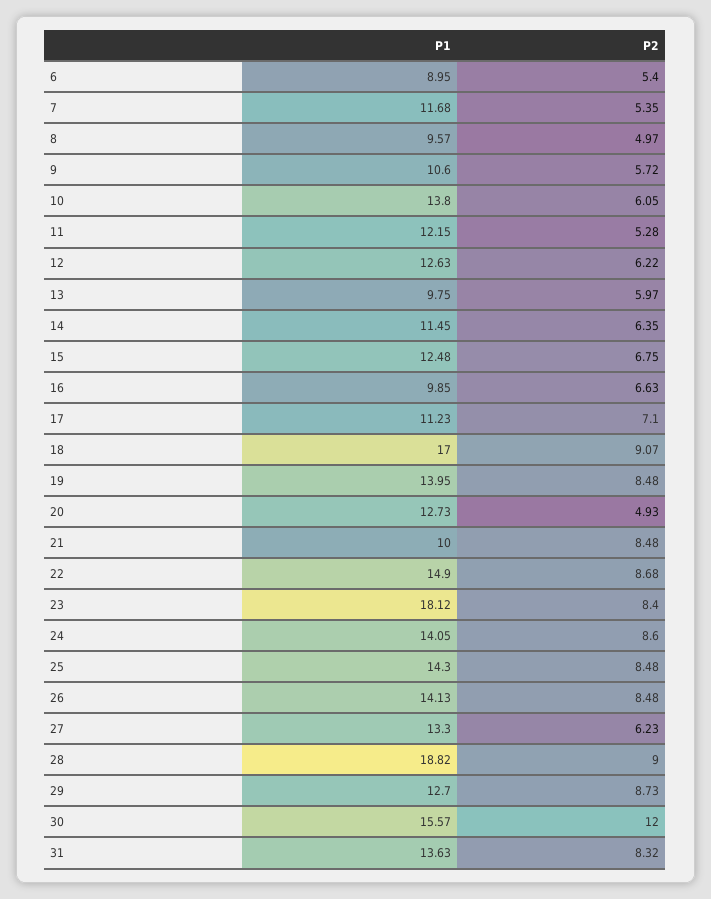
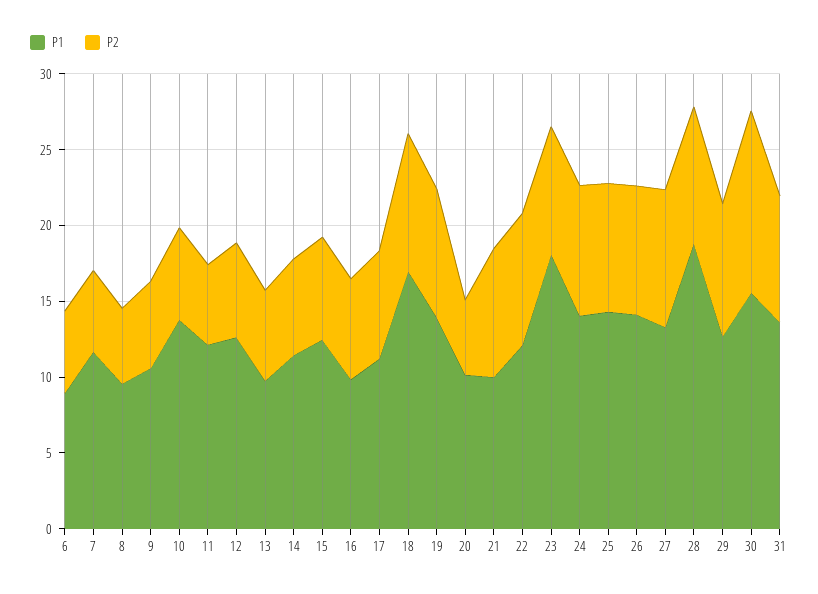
  {
    "P1": {
      "6": 8.95,
      "7": 11.68,
      "8": 9.57,
      "9": 10.6,
      "10": 13.8,
      "11": 12.15,
      "12": 12.63,
      "13": 9.75,
      "14": 11.45,
      "15": 12.48,
      "16": 9.85,
      "17": 11.23,
      "18": 17,
      "19": 13.95,
-     "20": 12.73,
+     "20": 10,
      "21": 10,
-     "22": 14.9,
+     "22": 12,
      "23": 18.12,
      "24": 14.05,
      "25": 14.3,
      "26": 14.13,
      "27": 13.3,
      "28": 18.82,
      "29": 12.7,
      "30": 15.57,
      "31": 13.63
    },
    "P2": {
      "6": 5.4,
      "7": 5.35,
      "8": 4.97,
      "9": 5.72,
      "10": 6.05,
      "11": 5.28,
      "12": 6.22,
      "13": 5.97,
      "14": 6.35,
      "15": 6.75,
      "16": 6.63,
      "17": 7.1,
      "18": 9.07,
      "19": 8.48,
      "20": 4.93,
      "21": 8.48,
      "22": 8.68,
      "23": 8.4,
      "24": 8.6,
      "25": 8.48,
      "26": 8.48,
-     "27": 6.23,
+     "27": 9,
      "28": 9,
      "29": 8.73,
      "30": 12,
      "31": 8.32
    }
  }

